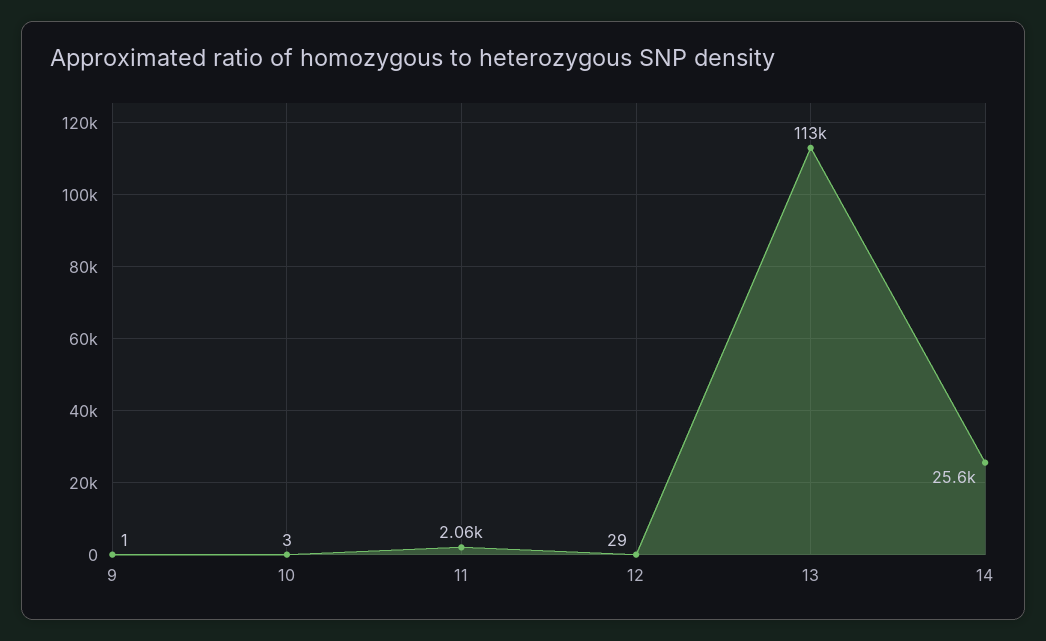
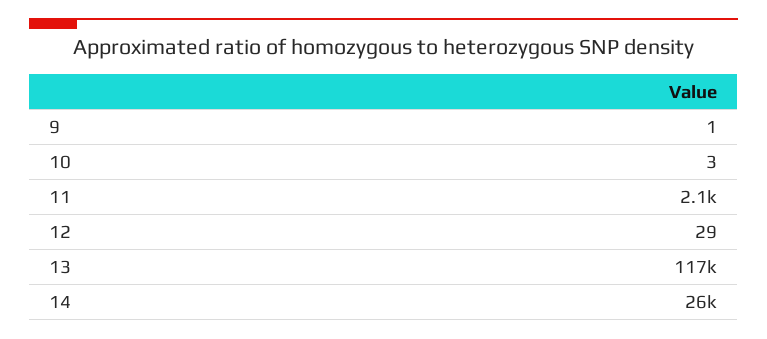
  {
    "9": 1,
    "10": 3,
    "11": 2060,
    "12": 29,
-   "13": 113000,
+   "13": 117000,
    "14": 25600
  }

